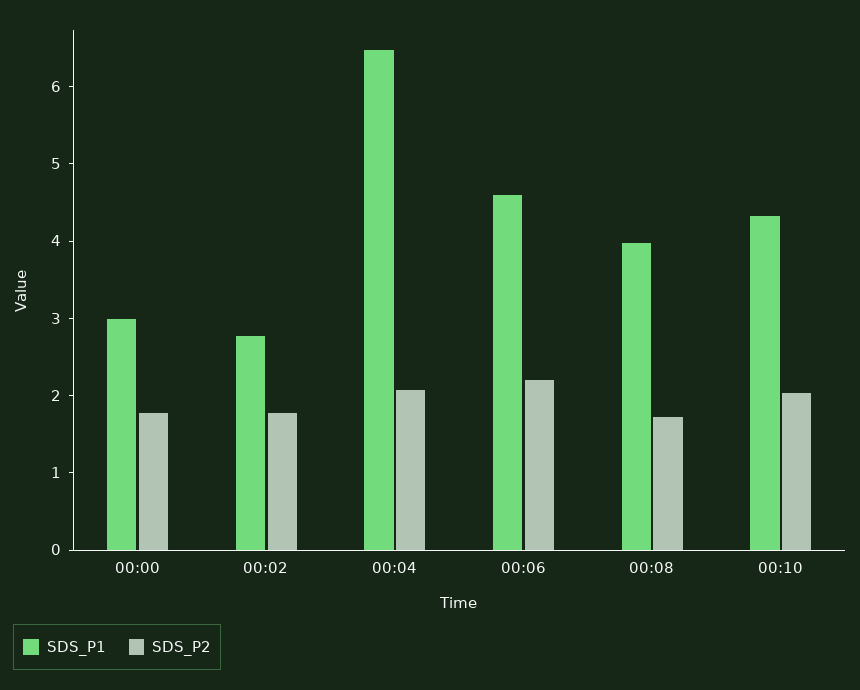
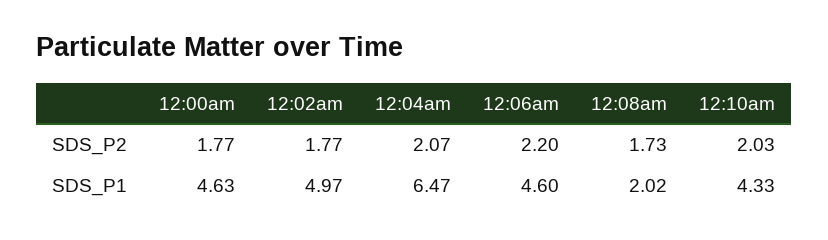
  {
    "SDS_P1": {
-     "00:00": 3,
+     "00:00": 4.63,
-     "00:02": 2.8,
+     "00:02": 4.97,
      "00:04": 6.47,
      "00:06": 4.6,
-     "00:08": 4,
+     "00:08": 2.02,
      "00:10": 4.33
    },
    "SDS_P2": {
      "00:00": 1.77,
      "00:02": 1.77,
      "00:04": 2.07,
      "00:06": 2.2,
      "00:08": 1.73,
      "00:10": 2.03
    }
  }

